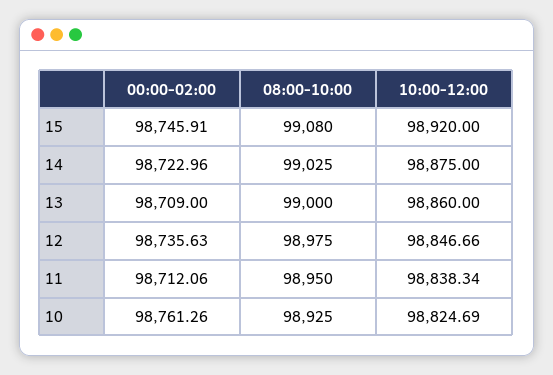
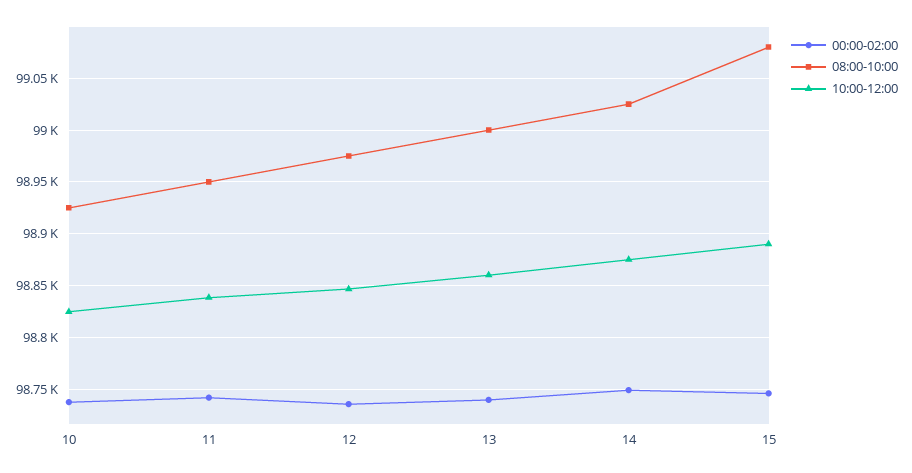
  {
    "00:00-02:00": {
      "15": 98745.91,
-     "14": 98722.96,
+     "14": 98750,
-     "13": 98709,
+     "13": 98740,
      "12": 98735.63,
-     "11": 98712.06,
+     "11": 98740,
-     "10": 98761.26
+     "10": 98740
    },
    "08:00-10:00": {
      "15": 99080,
      "14": 99025,
      "13": 99000,
      "12": 98975,
      "11": 98950,
      "10": 98925
    },
    "10:00-12:00": {
-     "15": 98920,
+     "15": 98890,
      "14": 98875,
      "13": 98860,
      "12": 98846.66,
      "11": 98838.34,
      "10": 98824.69
    }
  }

